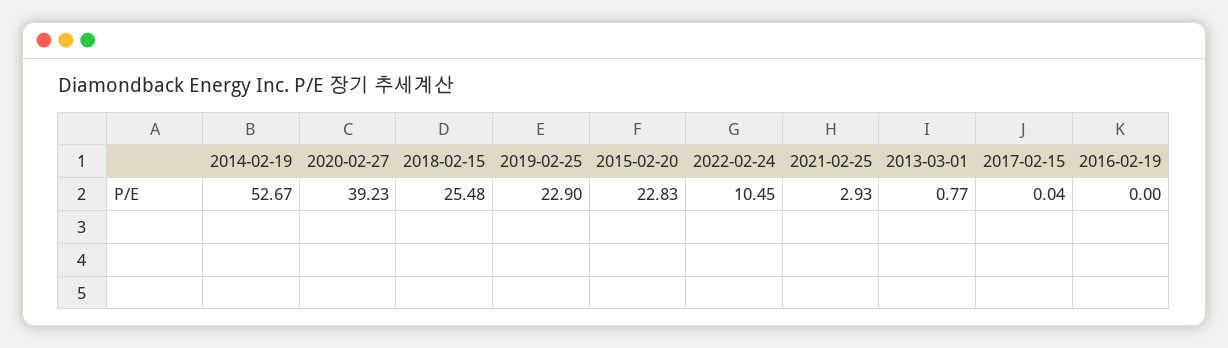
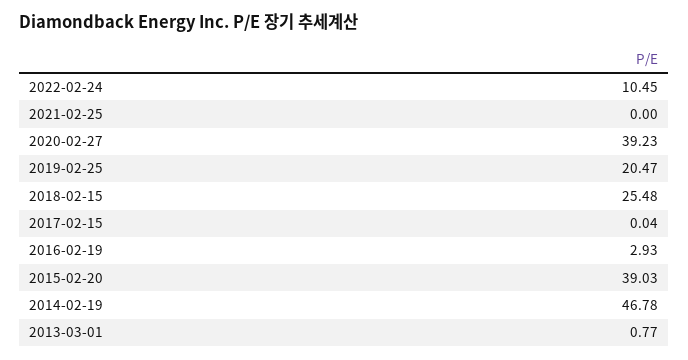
  {
-   "2014-02-19": 52.67,
+   "2014-02-19": 46.78,
    "2020-02-27": 39.23,
    "2018-02-15": 25.48,
-   "2019-02-25": 22.9,
+   "2019-02-25": 20.47,
-   "2015-02-20": 22.83,
+   "2015-02-20": 39.03,
    "2022-02-24": 10.45,
-   "2021-02-25": 2.93,
+   "2021-02-25": 0,
    "2013-03-01": 0.77,
    "2017-02-15": 0.04,
-   "2016-02-19": 0
+   "2016-02-19": 2.93
  }

